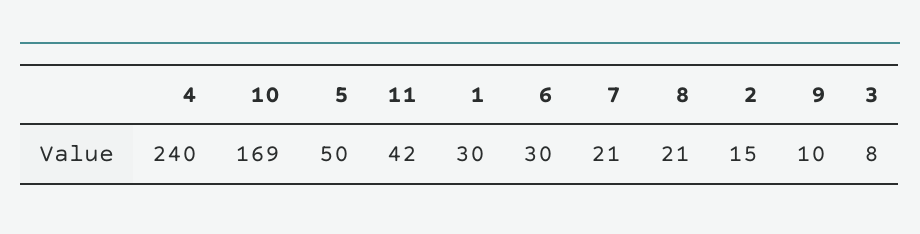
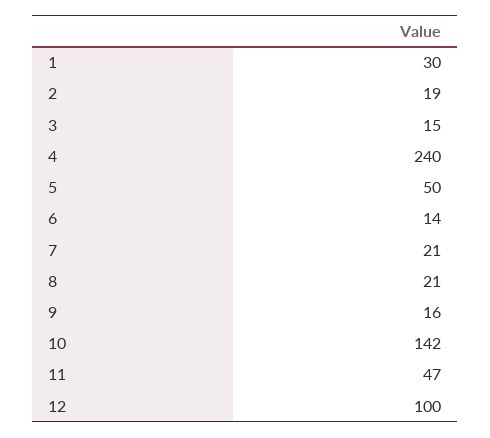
  {
    "4": 240,
-   "10": 169,
+   "10": 142,
    "5": 50,
-   "11": 42,
+   "11": 47,
    "1": 30,
-   "6": 30,
+   "6": 14,
    "7": 21,
    "8": 21,
-   "2": 15,
+   "2": 19,
-   "9": 10,
+   "9": 16,
-   "3": 8
+   "3": 15,
+   "12": 100
  }

